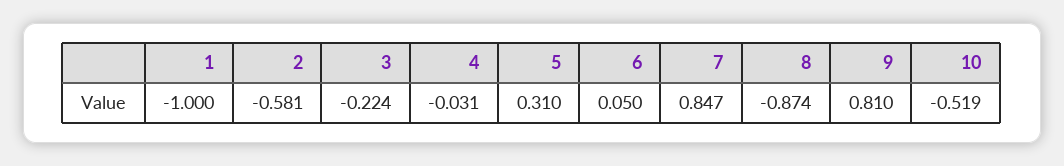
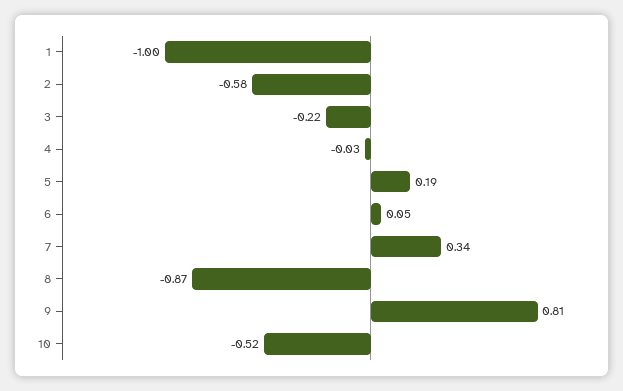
  {
    "1": -1,
    "2": -0.581,
    "3": -0.224,
    "4": -0.031,
-   "5": 0.31,
+   "5": 0.19,
    "6": 0.05,
-   "7": 0.847,
+   "7": 0.34,
    "8": -0.874,
    "9": 0.81,
    "10": -0.519
  }

